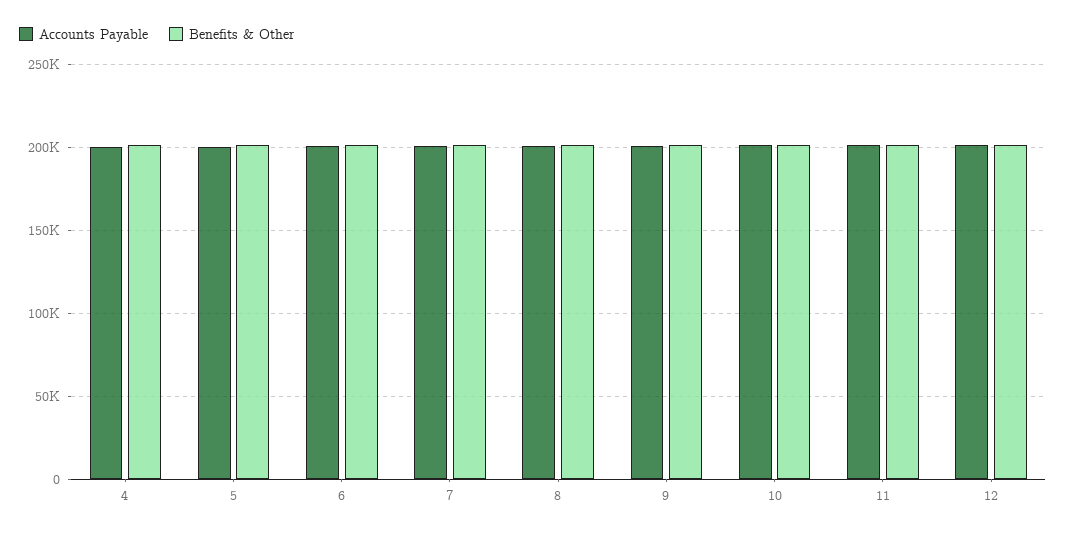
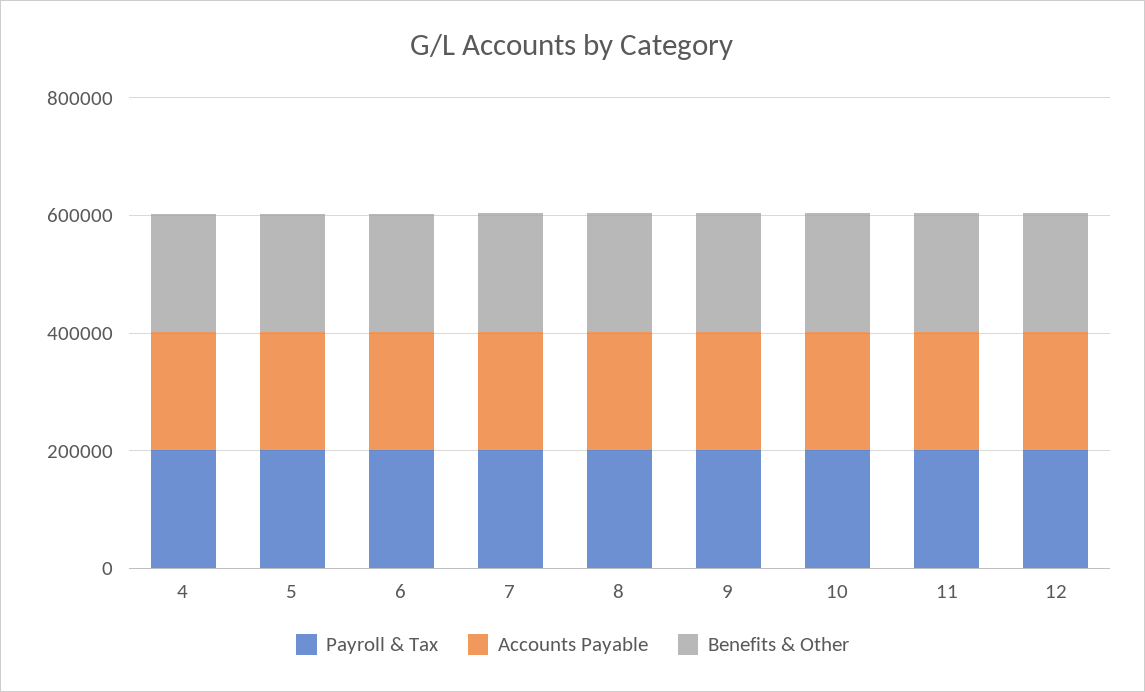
  {
    "Accounts Payable": {
      "4": 200000,
      "5": 200000,
      "6": 200000,
      "7": 200000,
      "8": 200000,
      "9": 200000,
      "10": 200000,
      "11": 200000,
      "12": 200000
    },
    "Benefits & Other": {
      "4": 200000,
      "5": 200000,
      "6": 200000,
      "7": 200000,
      "8": 200000,
      "9": 200000,
      "10": 200000,
      "11": 200000,
      "12": 200000
-   }
+   },
+   "Payroll & Tax": {
+     "4": 200000,
+     "5": 200000,
+     "6": 200000,
+     "7": 200000,
+     "8": 200000,
+     "9": 200000,
+     "10": 200000,
+     "11": 200000,
+     "12": 200000
+   }
  }

